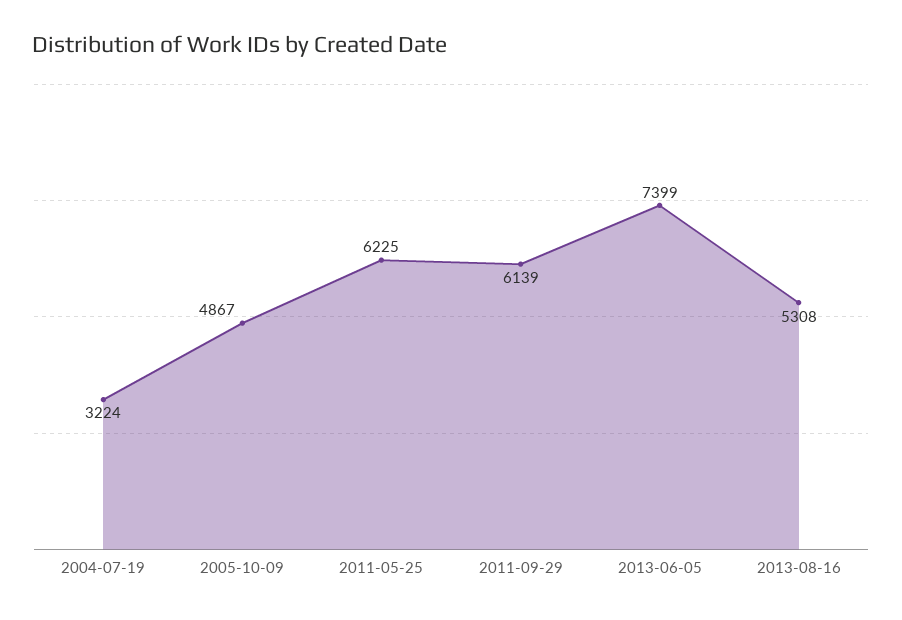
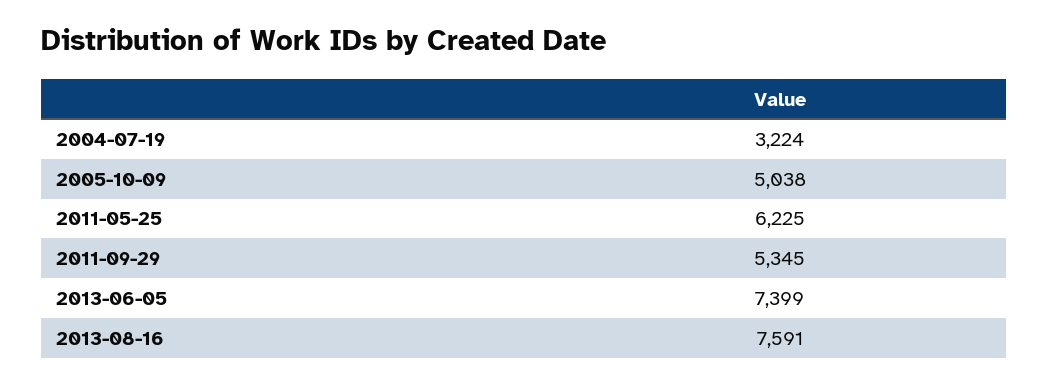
  {
    "2004-07-19": 3224,
-   "2005-10-09": 4867,
+   "2005-10-09": 5038,
    "2011-05-25": 6225,
-   "2011-09-29": 6139,
+   "2011-09-29": 5345,
    "2013-06-05": 7399,
-   "2013-08-16": 5308
+   "2013-08-16": 7591
  }

